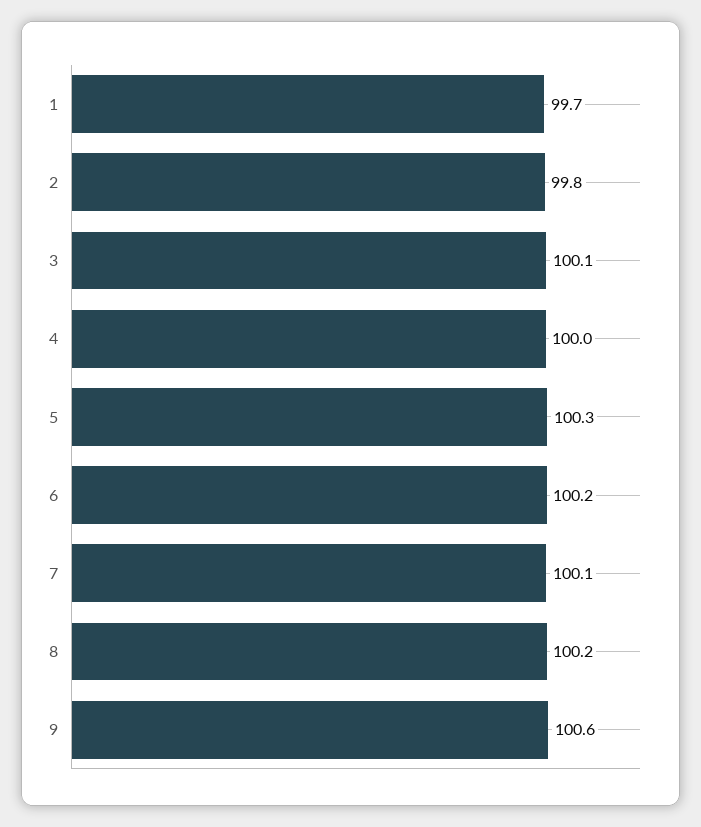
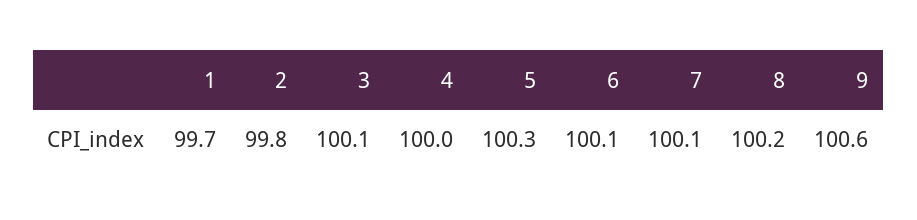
  {
    "1": 99.7,
    "2": 99.8,
    "3": 100.1,
    "4": 100,
    "5": 100.3,
-   "6": 100.2,
+   "6": 100.1,
    "7": 100.1,
    "8": 100.2,
    "9": 100.6
  }

